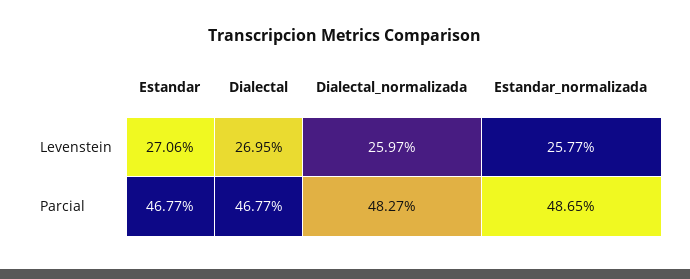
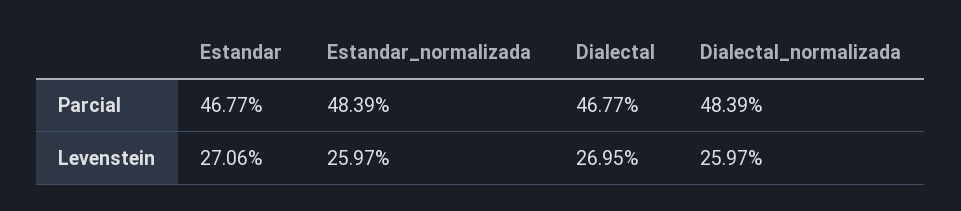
  {
    "Estandar": {
      "Levenstein": 27.06,
      "Parcial": 46.77
    },
    "Dialectal": {
      "Levenstein": 26.95,
      "Parcial": 46.77
    },
    "Dialectal_normalizada": {
      "Levenstein": 25.97,
-     "Parcial": 48.27
+     "Parcial": 48.39
    },
    "Estandar_normalizada": {
-     "Levenstein": 25.77,
+     "Levenstein": 25.97,
-     "Parcial": 48.65
+     "Parcial": 48.39
    }
  }

